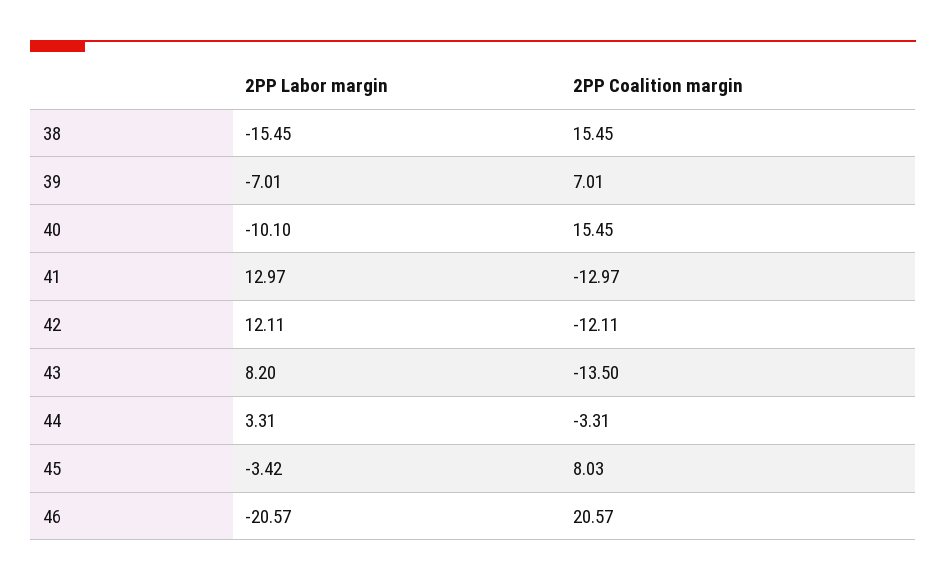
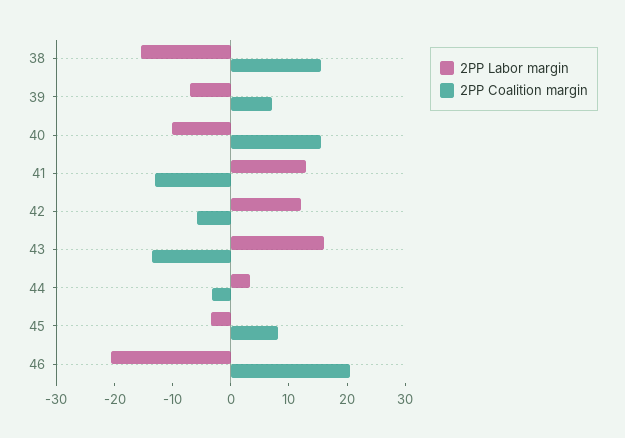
  {
    "2PP Labor margin": {
      "38": -15.45,
      "39": -7.01,
      "40": -10.1,
      "41": 12.97,
      "42": 12.11,
-     "43": 8.2,
+     "43": 16,
      "44": 3.31,
      "45": -3.42,
      "46": -20.57
    },
    "2PP Coalition margin": {
      "38": 15.45,
      "39": 7.01,
      "40": 15.45,
      "41": -12.97,
-     "42": -12.11,
+     "42": -6,
      "43": -13.5,
      "44": -3.31,
      "45": 8.03,
      "46": 20.57
    }
  }

